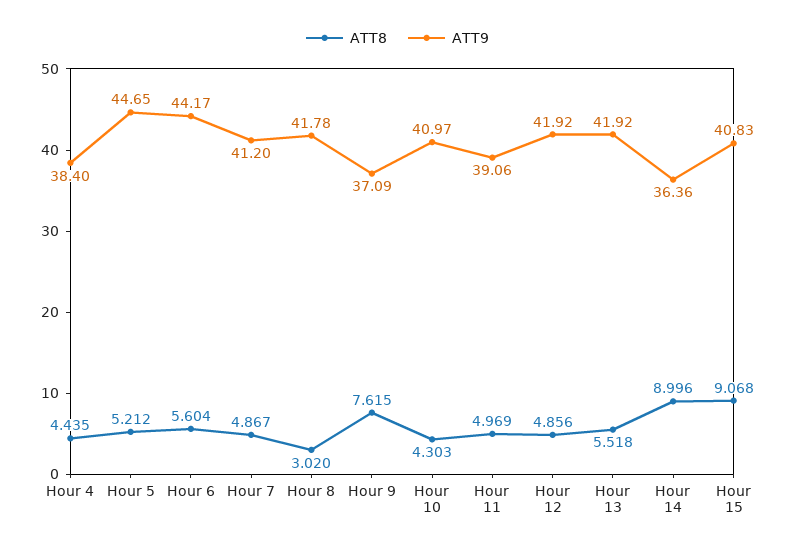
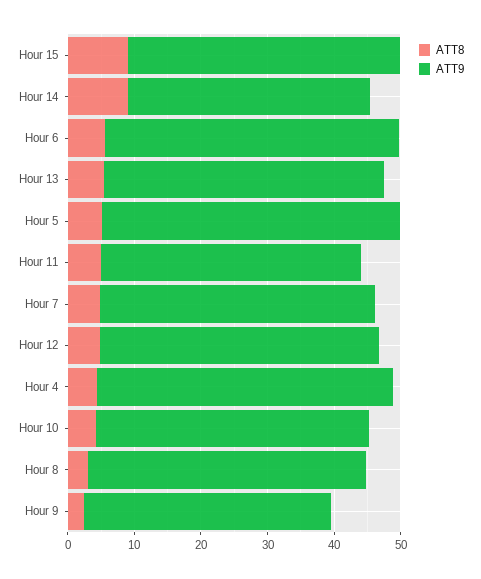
  {
    "ATT8": {
      "Hour 4": 4.435,
      "Hour 5": 5.212,
      "Hour 6": 5.604,
      "Hour 7": 4.867,
      "Hour 8": 3.02,
-     "Hour 9": 7.615,
+     "Hour 9": 2,
      "Hour 10": 4.303,
      "Hour 11": 4.969,
      "Hour 12": 4.856,
      "Hour 13": 5.518,
      "Hour 14": 8.996,
      "Hour 15": 9.068
    },
    "ATT9": {
-     "Hour 4": 38.4,
+     "Hour 4": 44,
      "Hour 5": 44.65,
      "Hour 6": 44.17,
      "Hour 7": 41.2,
      "Hour 8": 41.78,
      "Hour 9": 37.09,
      "Hour 10": 40.97,
      "Hour 11": 39.06,
      "Hour 12": 41.92,
      "Hour 13": 41.92,
      "Hour 14": 36.36,
      "Hour 15": 40.83
    }
  }

